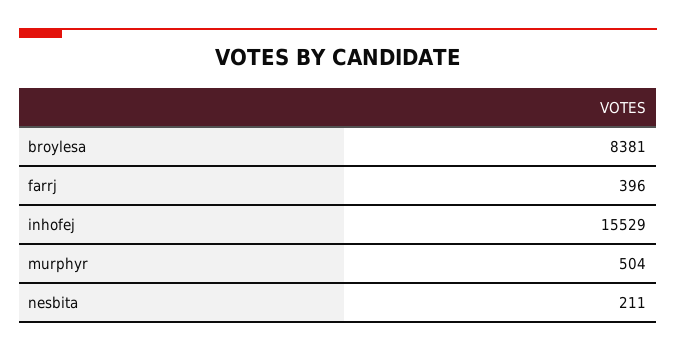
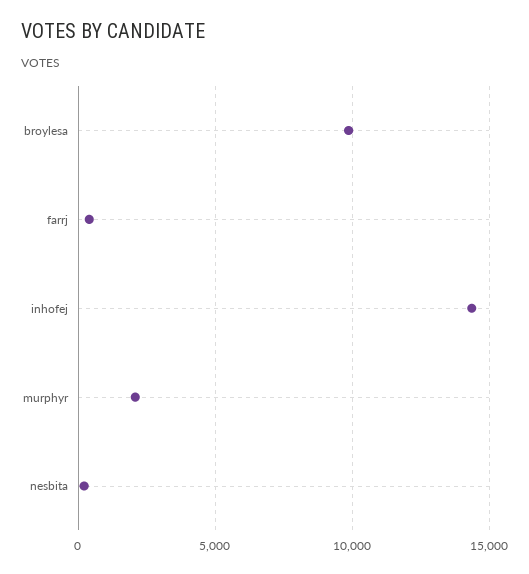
  {
-   "broylesa": 8381,
+   "broylesa": 10000,
    "farrj": 396,
-   "inhofej": 15529,
+   "inhofej": 14500,
-   "murphyr": 504,
+   "murphyr": 2000,
    "nesbita": 211
  }

